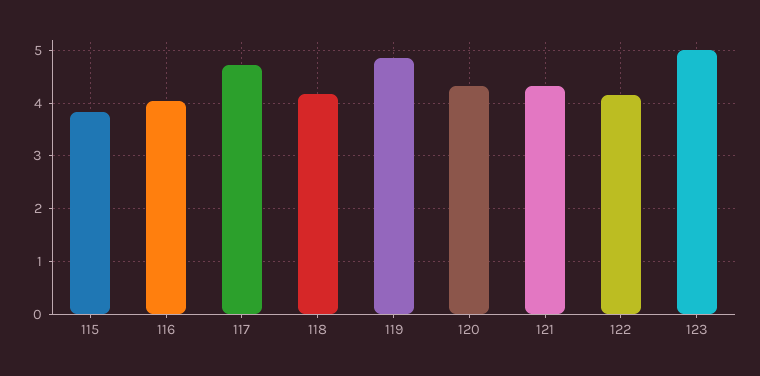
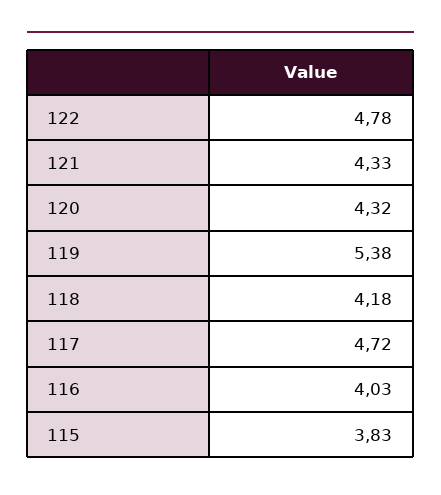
  {
    "115": 3.83,
    "116": 4.03,
    "117": 4.72,
    "118": 4.18,
-   "119": 4.8,
+   "119": 5.38,
    "120": 4.32,
    "121": 4.33,
-   "122": 4.2,
+   "122": 4.78
-   "123": 5
  }

